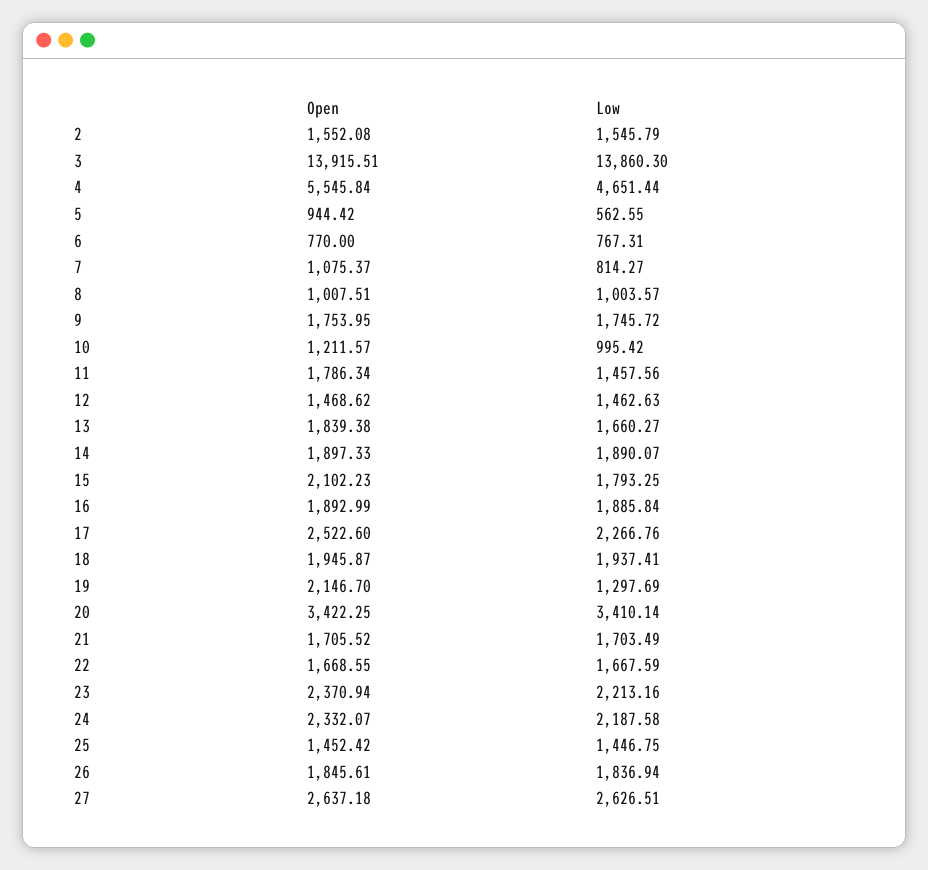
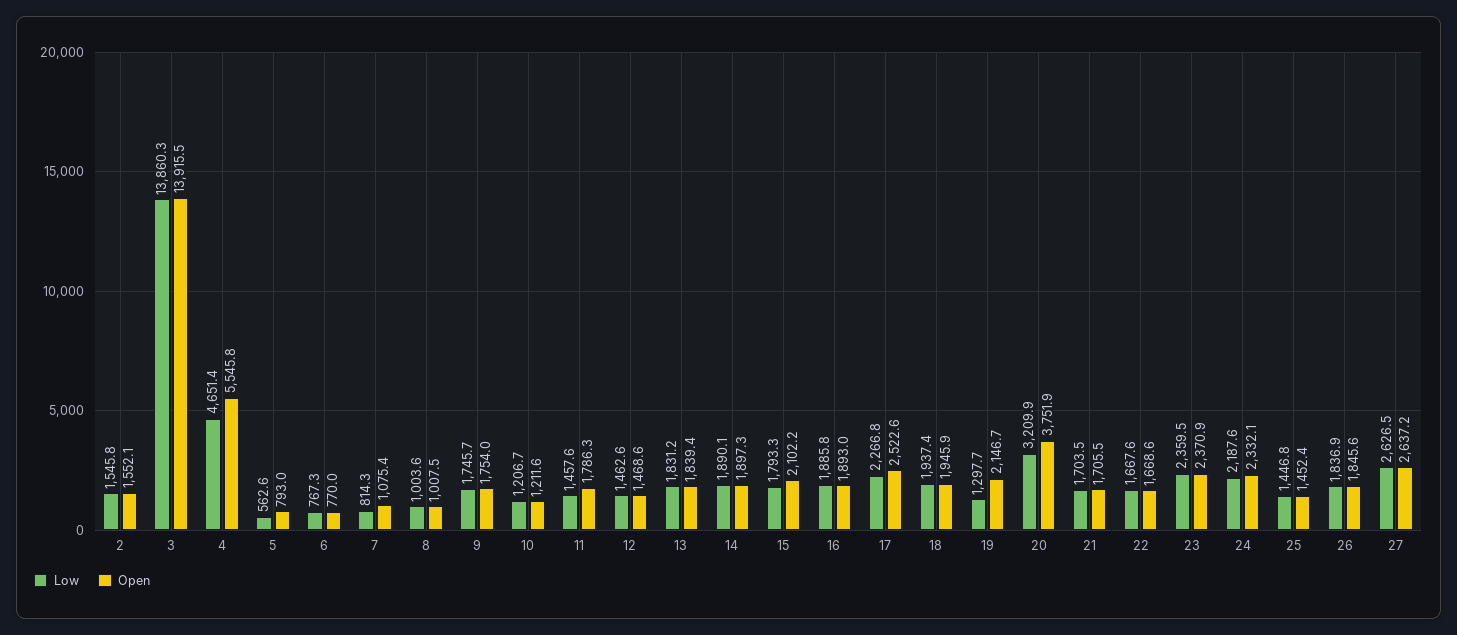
  {
    "Open": {
      "2": 1552.08,
      "3": 13915.51,
      "4": 5545.84,
-     "5": 944.42,
+     "5": 793,
      "6": 770,
      "7": 1075.37,
      "8": 1007.51,
      "9": 1753.95,
      "10": 1211.57,
      "11": 1786.34,
      "12": 1468.62,
      "13": 1839.38,
      "14": 1897.33,
      "15": 2102.23,
      "16": 1892.99,
      "17": 2522.6,
      "18": 1945.87,
      "19": 2146.7,
-     "20": 3422.25,
+     "20": 3751.9,
      "21": 1705.52,
      "22": 1668.55,
      "23": 2370.94,
      "24": 2332.07,
      "25": 1452.42,
      "26": 1845.61,
      "27": 2637.18
    },
    "Low": {
      "2": 1545.79,
      "3": 13860.3,
      "4": 4651.44,
      "5": 562.55,
      "6": 767.31,
      "7": 814.27,
      "8": 1003.57,
      "9": 1745.72,
-     "10": 995.42,
+     "10": 1206.7,
      "11": 1457.56,
      "12": 1462.63,
-     "13": 1660.27,
+     "13": 1831.2,
      "14": 1890.07,
      "15": 1793.25,
      "16": 1885.84,
      "17": 2266.76,
      "18": 1937.41,
      "19": 1297.69,
-     "20": 3410.14,
+     "20": 3209.9,
      "21": 1703.49,
      "22": 1667.59,
-     "23": 2213.16,
+     "23": 2359.5,
      "24": 2187.58,
      "25": 1446.75,
      "26": 1836.94,
      "27": 2626.51
    }
  }

